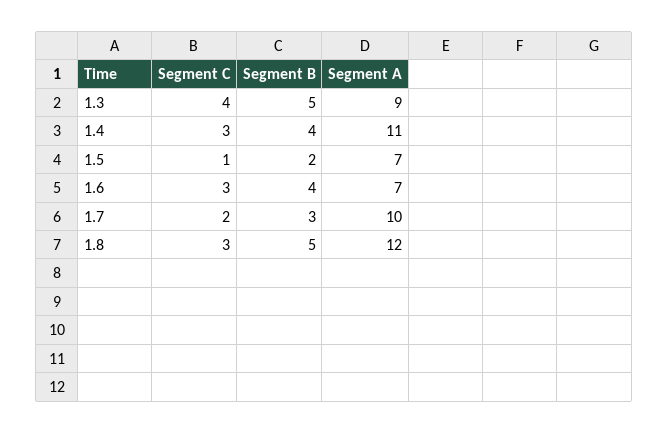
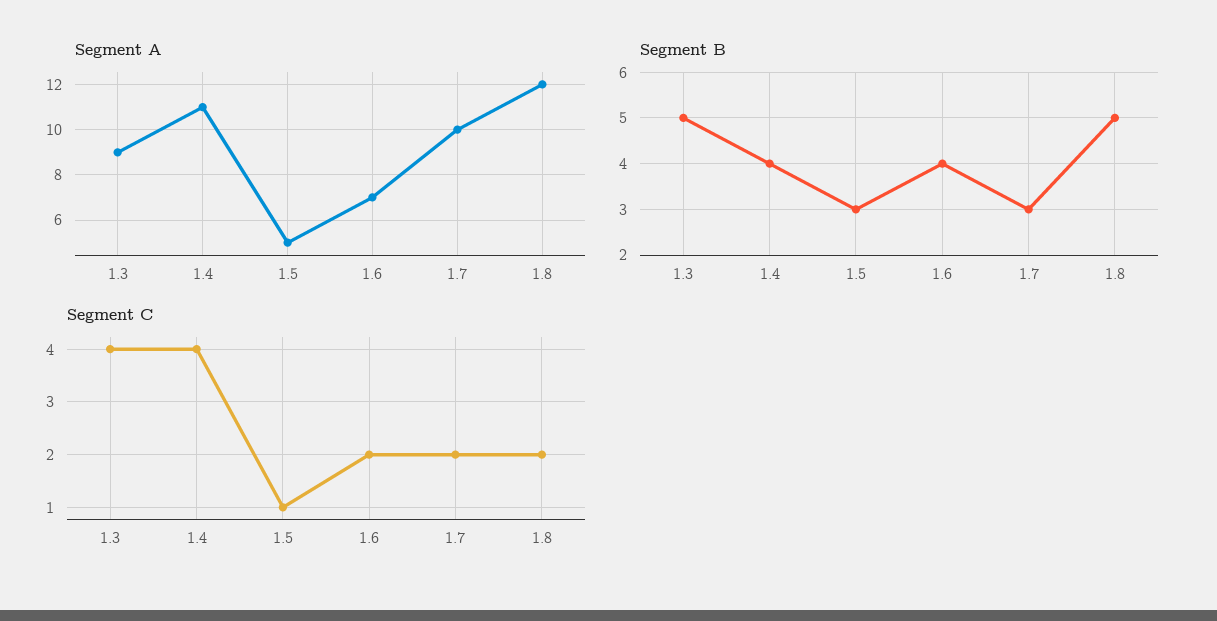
  {
    "Segment C": {
      "1.3": 4,
-     "1.4": 3,
+     "1.4": 4,
      "1.5": 1,
-     "1.6": 3,
+     "1.6": 2,
      "1.7": 2,
-     "1.8": 3
+     "1.8": 2
    },
    "Segment B": {
      "1.3": 5,
      "1.4": 4,
-     "1.5": 2,
+     "1.5": 3,
      "1.6": 4,
      "1.7": 3,
      "1.8": 5
    },
    "Segment A": {
      "1.3": 9,
      "1.4": 11,
-     "1.5": 7,
+     "1.5": 5,
      "1.6": 7,
      "1.7": 10,
      "1.8": 12
    }
  }

